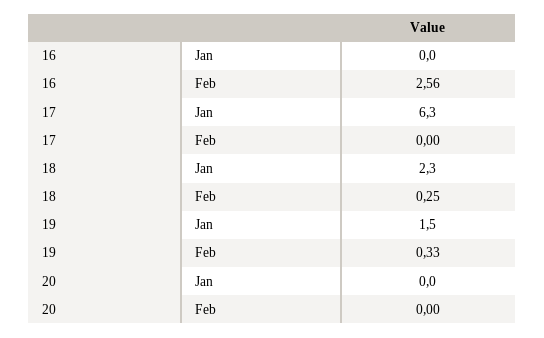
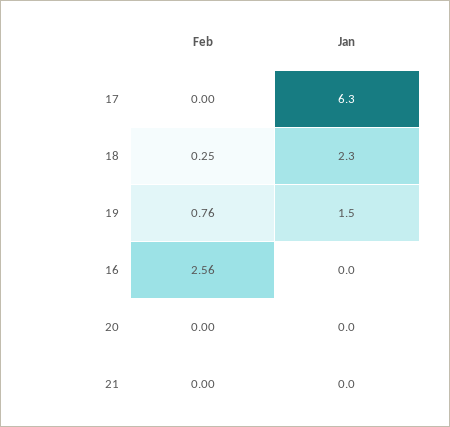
  {
    "16": {
      "Jan": 0,
      "Feb": 2.56
    },
    "17": {
      "Jan": 6.3,
      "Feb": 0
    },
    "18": {
      "Jan": 2.3,
      "Feb": 0.25
    },
    "19": {
      "Jan": 1.5,
-     "Feb": 0.33
+     "Feb": 0.76
    },
    "20": {
      "Jan": 0,
      "Feb": 0
-   }
+   },
+   "21": {
+     "Feb": 0,
+     "Jan": 0
+   }
  }

